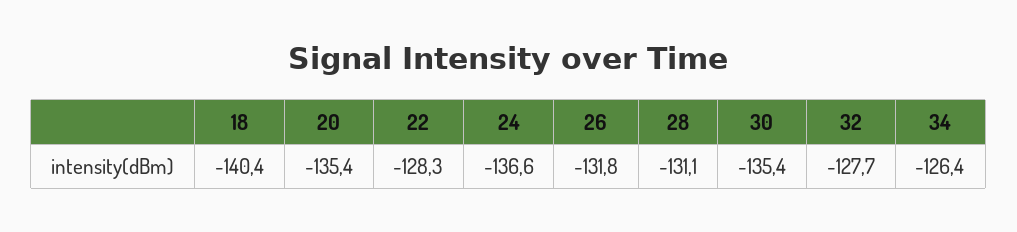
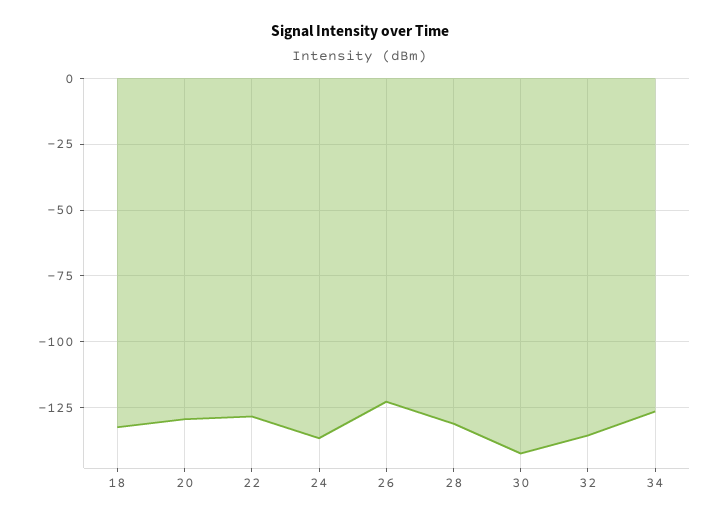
  {
-   "18": -140.4,
+   "18": -132.5,
-   "20": -135.4,
+   "20": -130,
    "22": -128.3,
    "24": -136.6,
-   "26": -131.8,
+   "26": -122.5,
    "28": -131.1,
-   "30": -135.4,
+   "30": -142.5,
-   "32": -127.7,
+   "32": -135,
    "34": -126.4
  }

